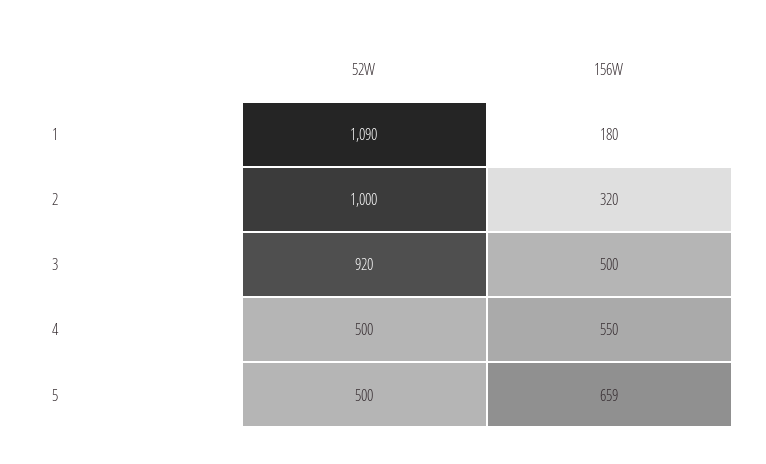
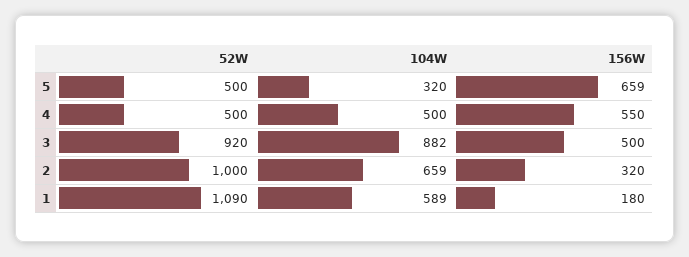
  {
    "52W": {
      "1": 1090,
      "2": 1000,
      "3": 920,
      "4": 500,
      "5": 500
    },
    "156W": {
      "1": 180,
      "2": 320,
      "3": 500,
      "4": 550,
      "5": 659
-   }
+   },
+   "104W": {
+     "5": 320,
+     "4": 500,
+     "3": 882,
+     "2": 659,
+     "1": 589
+   }
  }

